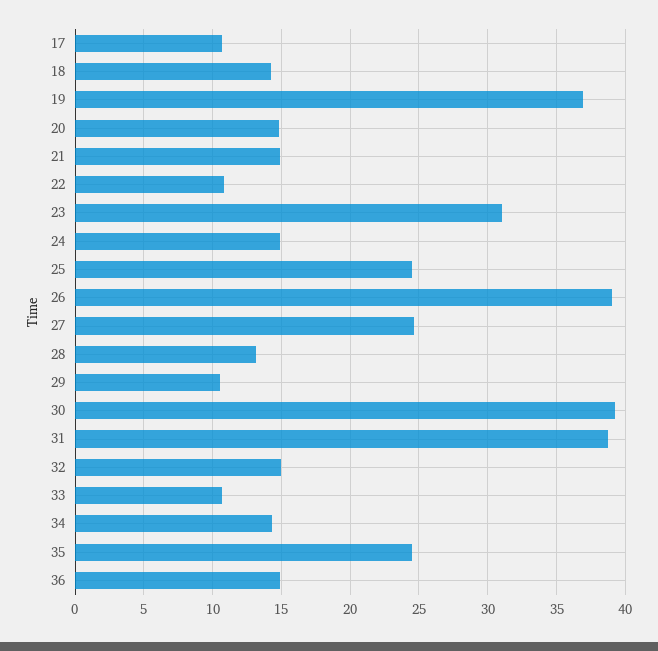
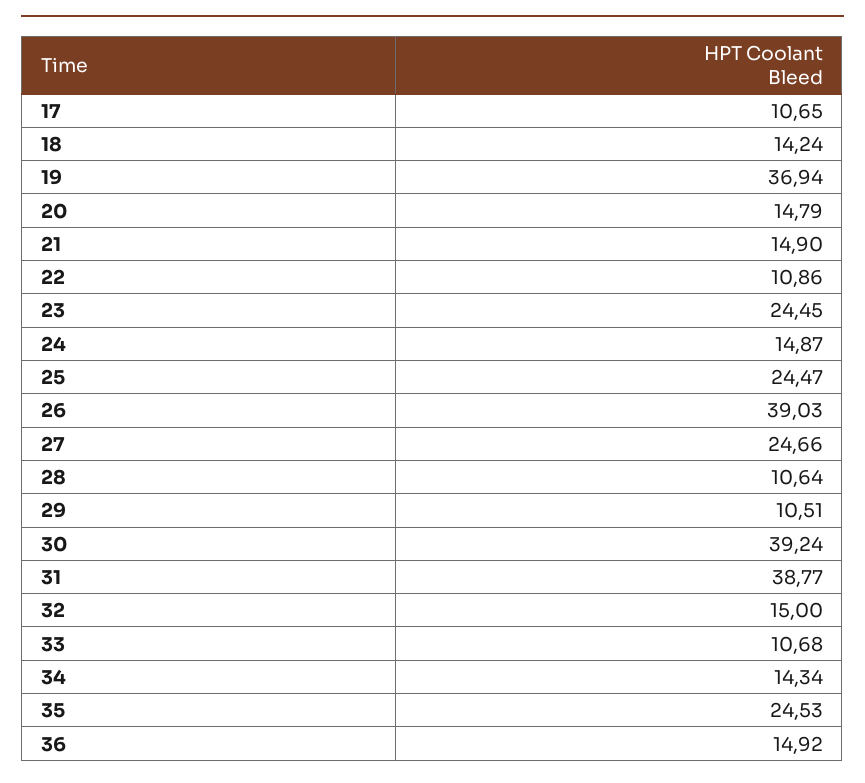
  {
    "17": 10.65,
    "18": 14.24,
    "19": 36.94,
    "20": 14.79,
    "21": 14.9,
    "22": 10.86,
-   "23": 31,
+   "23": 24.45,
    "24": 14.87,
    "25": 24.47,
    "26": 39.03,
    "27": 24.66,
-   "28": 13,
+   "28": 10.64,
    "29": 10.51,
    "30": 39.24,
    "31": 38.77,
    "32": 15,
    "33": 10.68,
    "34": 14.34,
    "35": 24.53,
    "36": 14.92
  }

